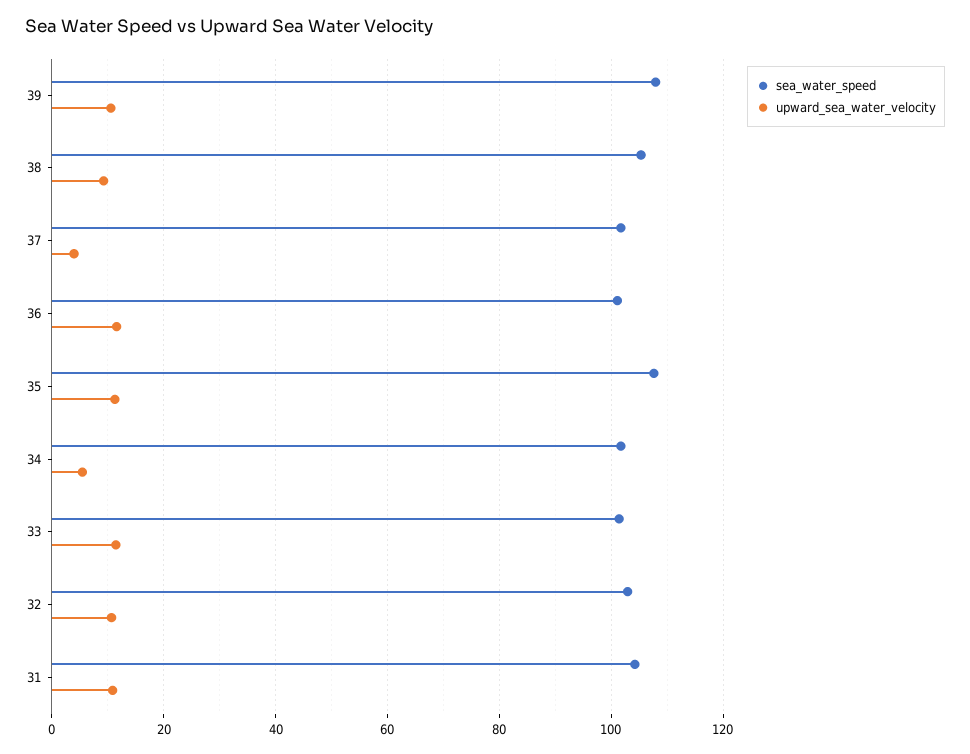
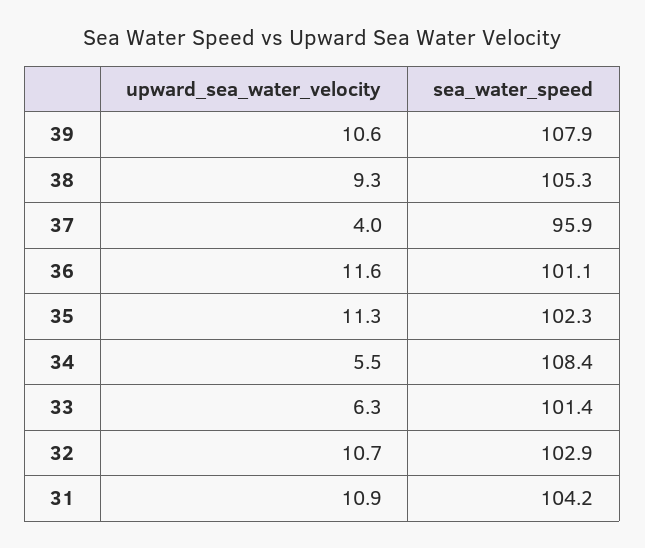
  {
    "sea_water_speed": {
      "39": 107.9,
      "38": 105.3,
-     "37": 102,
+     "37": 95.9,
      "36": 101.1,
-     "35": 108,
+     "35": 102.3,
-     "34": 102,
+     "34": 108.4,
      "33": 101.4,
      "32": 102.9,
      "31": 104.2
    },
    "upward_sea_water_velocity": {
      "39": 10.6,
      "38": 9.3,
      "37": 4,
      "36": 11.6,
      "35": 11.3,
      "34": 5.5,
-     "33": 12,
+     "33": 6.3,
      "32": 10.7,
      "31": 10.9
    }
  }

